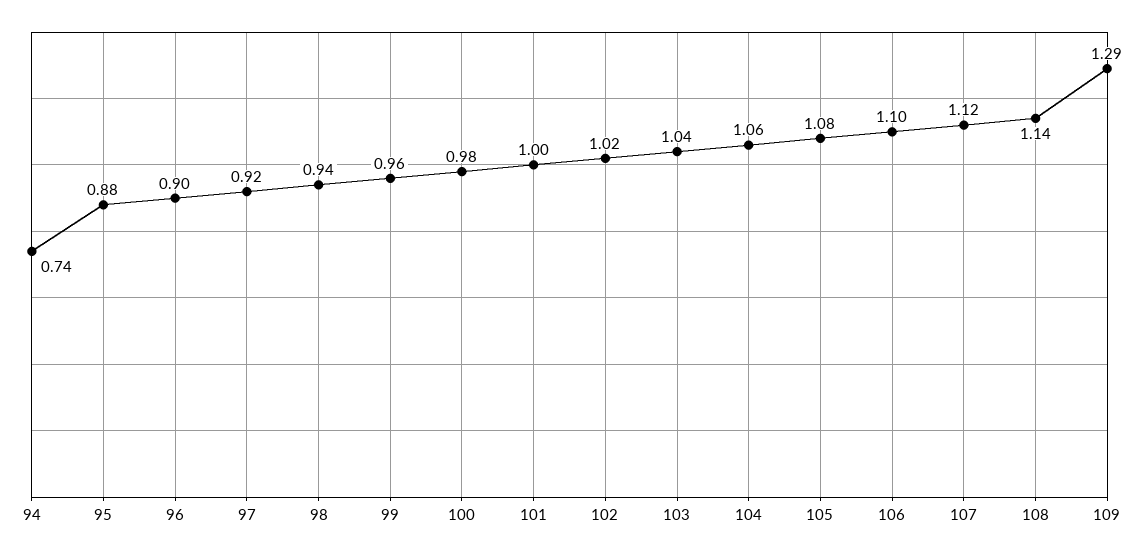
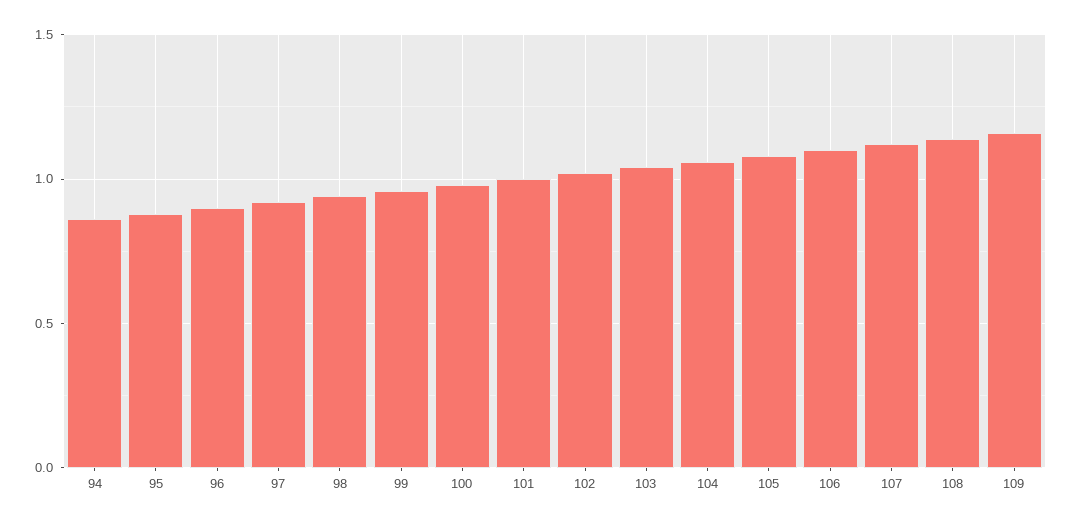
  {
-   "94": 0.74,
+   "94": 0.85,
    "95": 0.88,
    "96": 0.9,
    "97": 0.92,
    "98": 0.94,
    "99": 0.96,
    "100": 0.98,
    "101": 1,
    "102": 1.02,
    "103": 1.04,
    "104": 1.06,
    "105": 1.08,
    "106": 1.1,
    "107": 1.12,
    "108": 1.14,
-   "109": 1.29
+   "109": 1.15
  }

